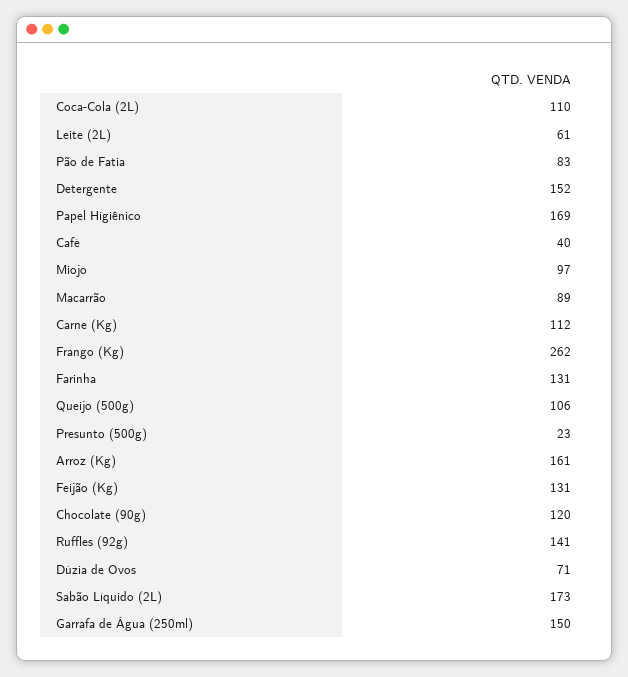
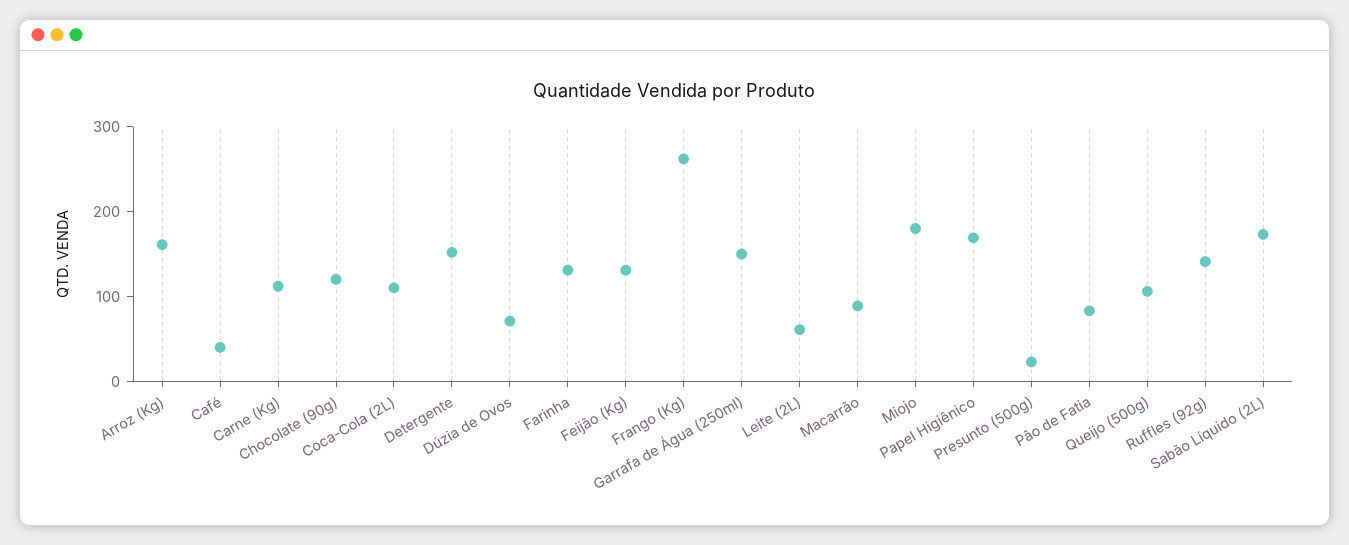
  {
    "Coca-Cola (2L)": 110,
    "Leite (2L)": 61,
    "Pão de Fatia": 83,
    "Detergente": 152,
    "Papel Higiênico": 169,
    "Café": 40,
-   "Miojo": 97,
+   "Miojo": 180,
    "Macarrão": 89,
    "Carne (Kg)": 112,
    "Frango (Kg)": 262,
    "Farinha": 131,
    "Queijo (500g)": 106,
    "Presunto (500g)": 23,
    "Arroz (Kg)": 161,
    "Feijão (Kg)": 131,
    "Chocolate (90g)": 120,
    "Ruffles (92g)": 141,
    "Dúzia de Ovos": 71,
    "Sabão Líquido (2L)": 173,
    "Garrafa de Água (250ml)": 150
  }

